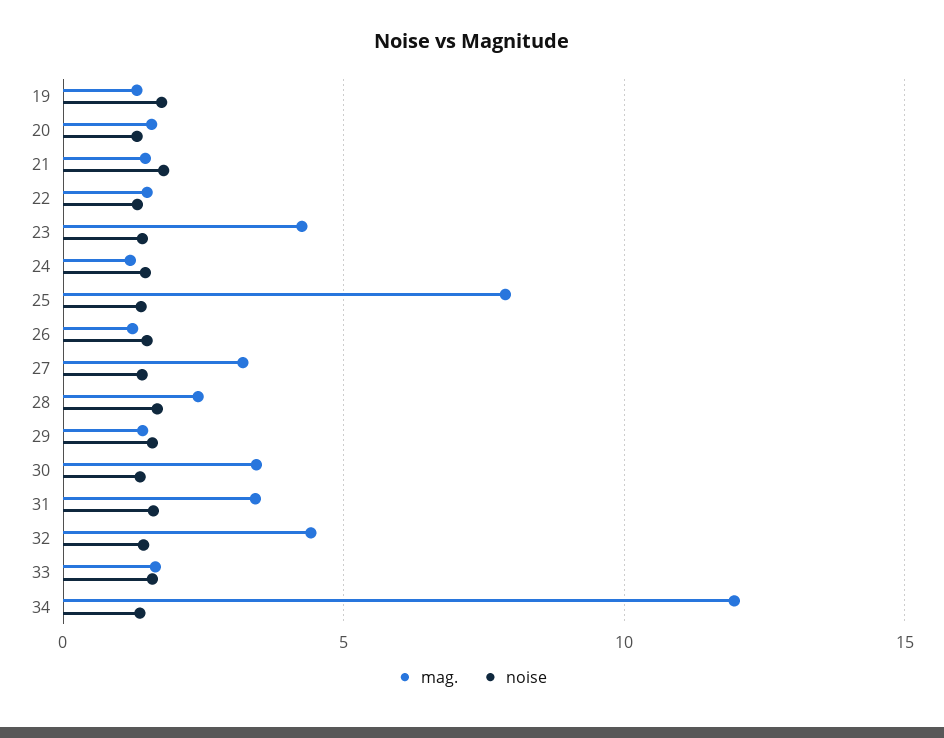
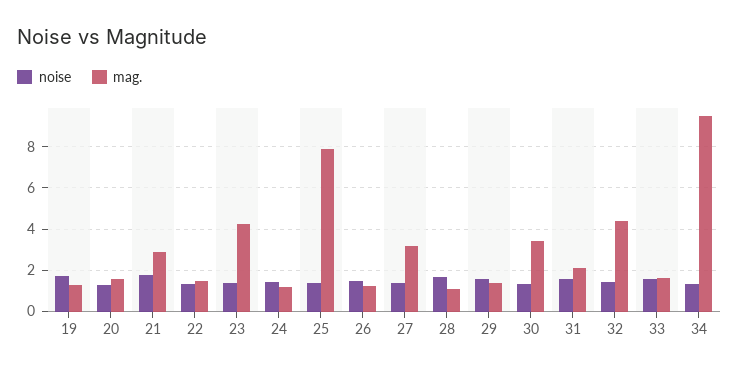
  {
    "mag.": {
      "19": 1.5,
      "20": 1.5,
-     "21": 1.5,
+     "21": 3,
      "22": 1.5,
      "23": 4.5,
      "24": 1,
      "25": 8,
      "26": 1,
      "27": 3,
-     "28": 2.5,
+     "28": 1,
      "29": 1.5,
      "30": 3.5,
-     "31": 3.5,
+     "31": 2,
      "32": 4.5,
      "33": 1.5,
-     "34": 12
+     "34": 9.5
    },
    "noise": {
      "19": 1.5,
      "20": 1.5,
      "21": 2,
      "22": 1.5,
      "23": 1.5,
      "24": 1.5,
      "25": 1.5,
      "26": 1.5,
      "27": 1.5,
      "28": 1.5,
      "29": 1.5,
      "30": 1.5,
      "31": 1.5,
      "32": 1.5,
      "33": 1.5,
      "34": 1.5
    }
  }

